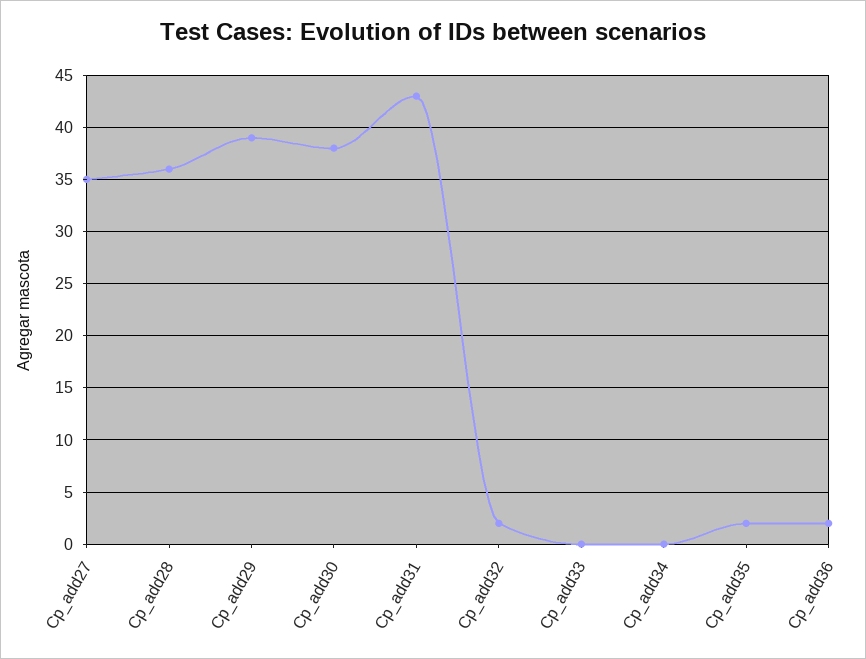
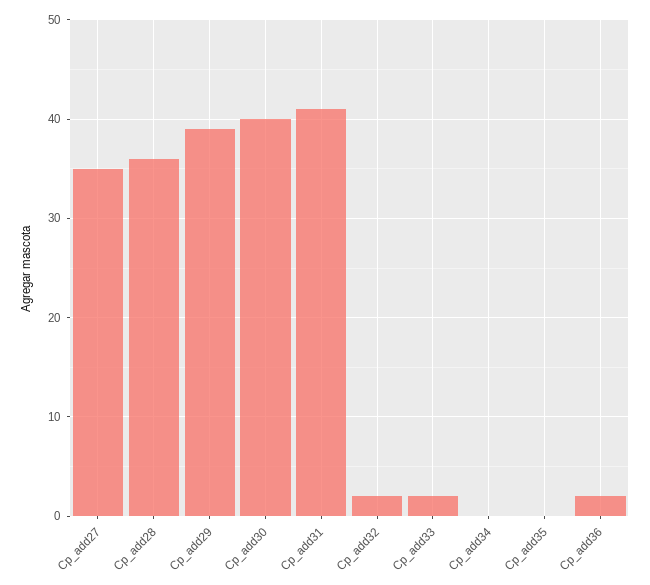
  {
    "Cp_add27": 35,
    "Cp_add28": 36,
    "Cp_add29": 39,
-   "Cp_add30": 38,
+   "Cp_add30": 40,
-   "Cp_add31": 43,
+   "Cp_add31": 41,
    "Cp_add32": 2,
-   "Cp_add33": 0,
+   "Cp_add33": 2,
    "Cp_add34": 0,
-   "Cp_add35": 2,
+   "Cp_add35": 0,
    "Cp_add36": 2
  }

